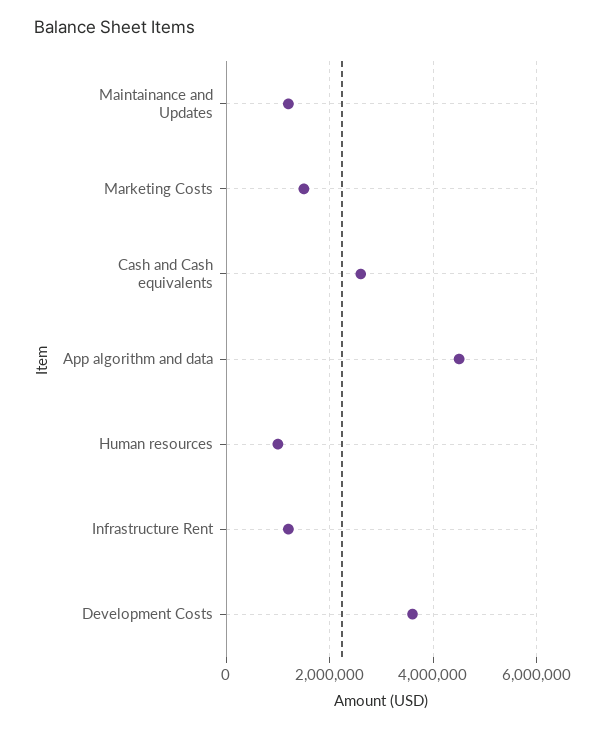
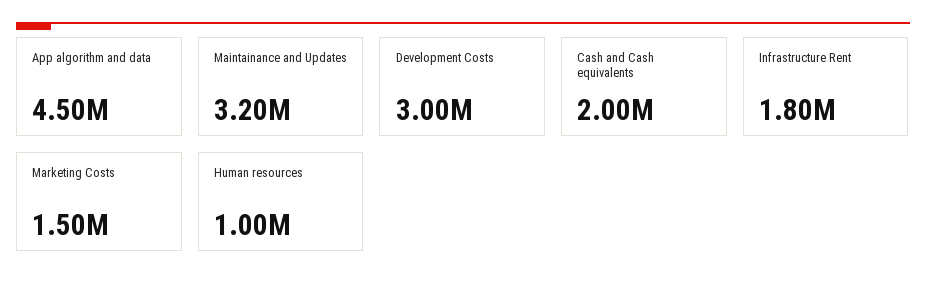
  {
-   "Maintainance and Updates": 1200000,
+   "Maintainance and Updates": 3200000,
    "Marketing Costs": 1500000,
-   "Cash and Cash equivalents": 2600000,
+   "Cash and Cash equivalents": 2000000,
    "App algorithm and data": 4500000,
    "Human resources": 1000000,
-   "Infrastructure Rent": 1200000,
+   "Infrastructure Rent": 1800000,
-   "Development Costs": 3600000
+   "Development Costs": 3000000
  }

